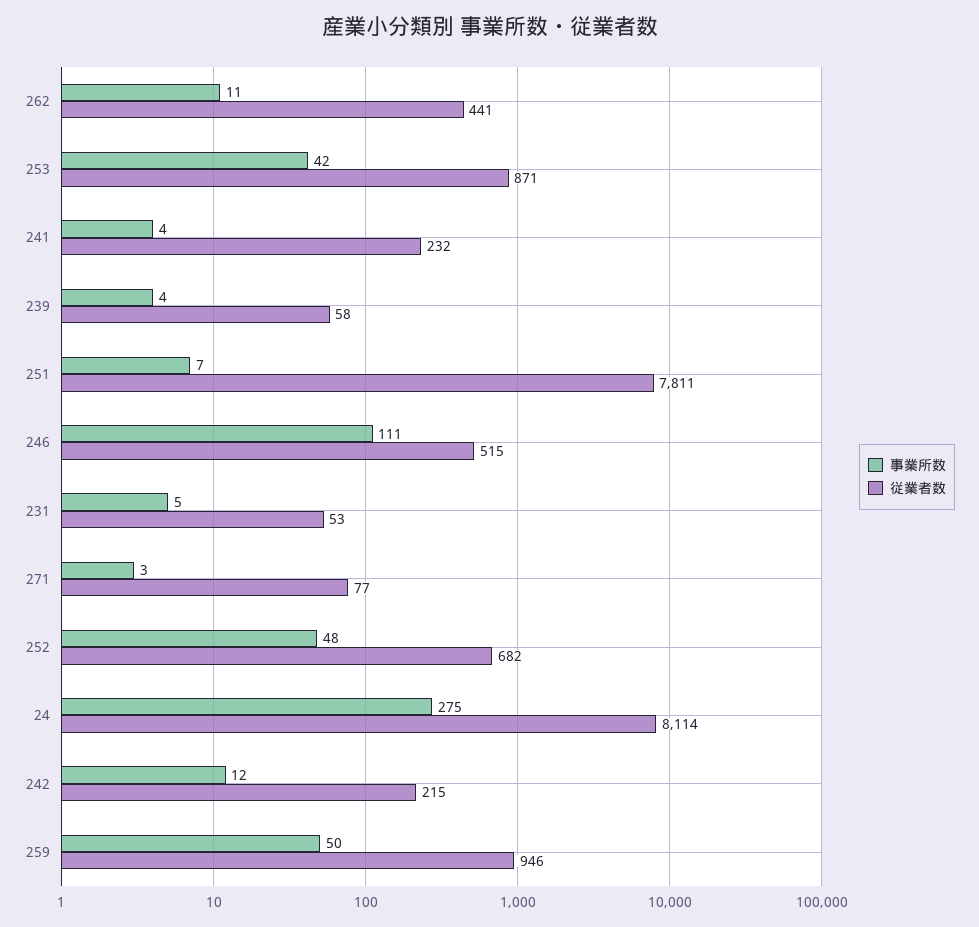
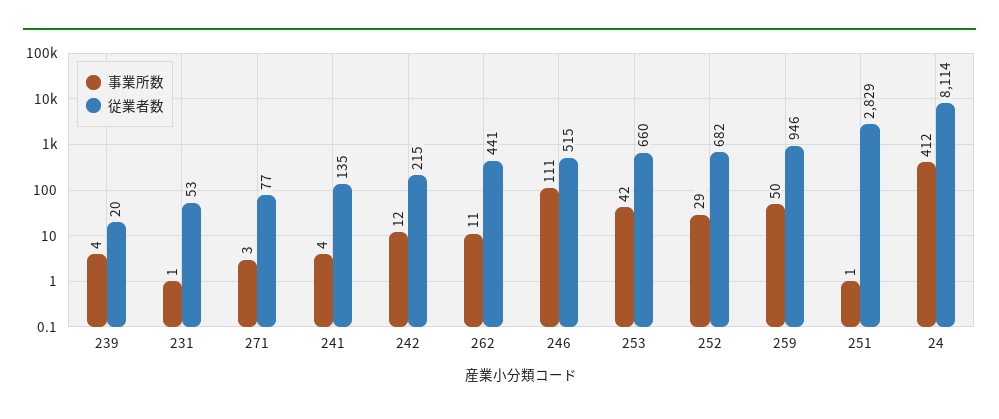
  {
    "事業所数": {
      "262": 11,
      "253": 42,
      "241": 4,
      "239": 4,
-     "251": 7,
+     "251": 1,
      "246": 111,
-     "231": 5,
+     "231": 1,
      "271": 3,
-     "252": 48,
+     "252": 29,
-     "24": 275,
+     "24": 412,
      "242": 12,
      "259": 50
    },
    "従業者数": {
      "262": 441,
-     "253": 871,
+     "253": 660,
-     "241": 232,
+     "241": 135,
-     "239": 58,
+     "239": 20,
-     "251": 7811,
+     "251": 2829,
      "246": 515,
      "231": 53,
      "271": 77,
      "252": 682,
      "24": 8114,
      "242": 215,
      "259": 946
    }
  }

